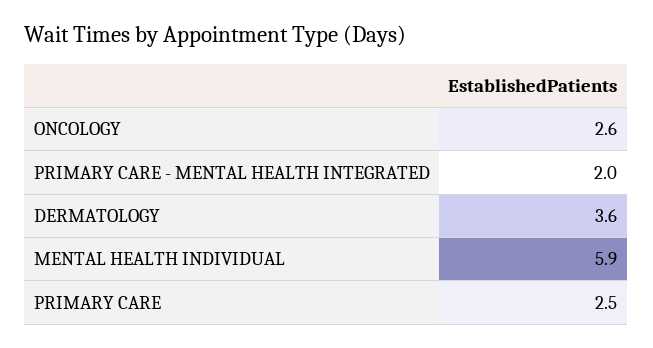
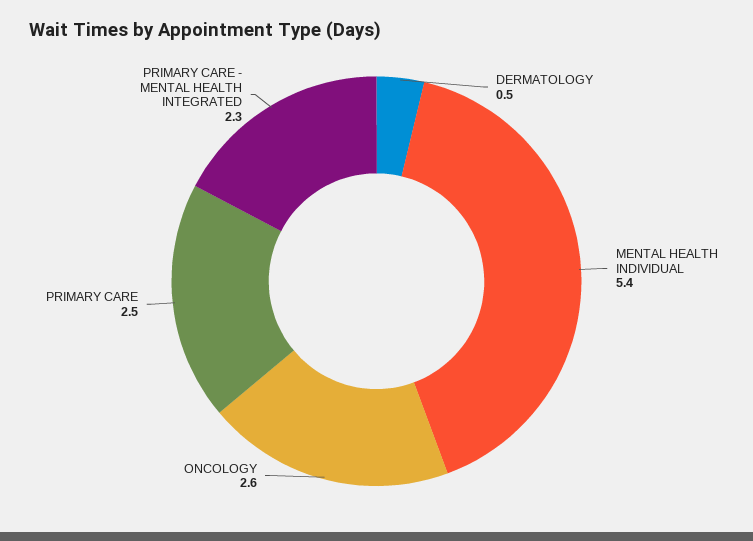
  {
    "ONCOLOGY": 2.6,
-   "PRIMARY CARE - MENTAL HEALTH INTEGRATED": 2,
+   "PRIMARY CARE - MENTAL HEALTH INTEGRATED": 2.3,
-   "DERMATOLOGY": 3.6,
+   "DERMATOLOGY": 0.5,
-   "MENTAL HEALTH INDIVIDUAL": 5.9,
+   "MENTAL HEALTH INDIVIDUAL": 5.4,
    "PRIMARY CARE": 2.5
  }

